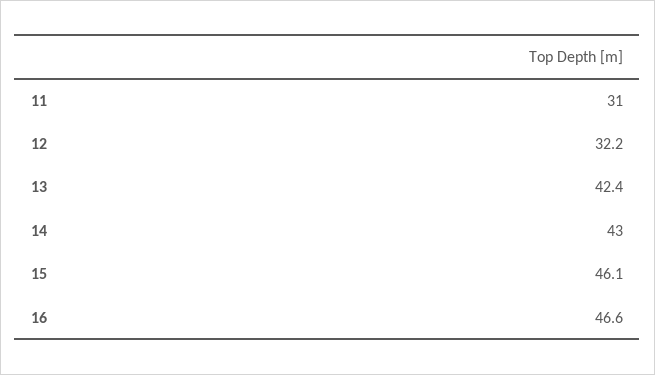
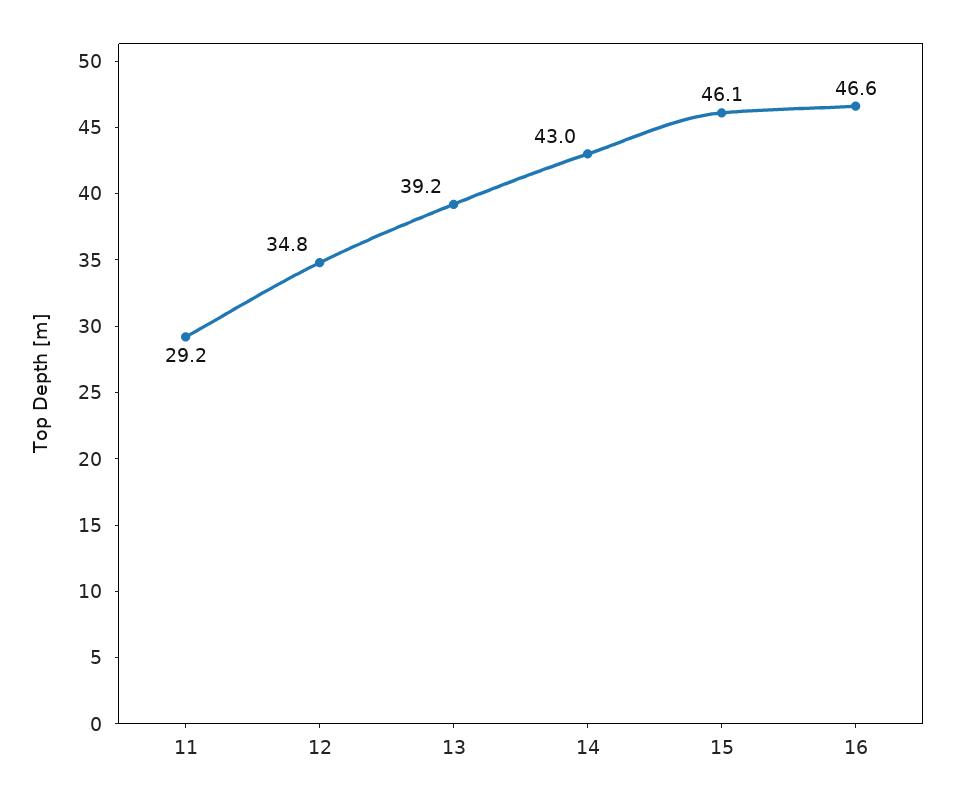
  {
-   "11": 31,
+   "11": 29.2,
-   "12": 32.2,
+   "12": 34.8,
-   "13": 42.4,
+   "13": 39.2,
    "14": 43,
    "15": 46.1,
    "16": 46.6
  }

